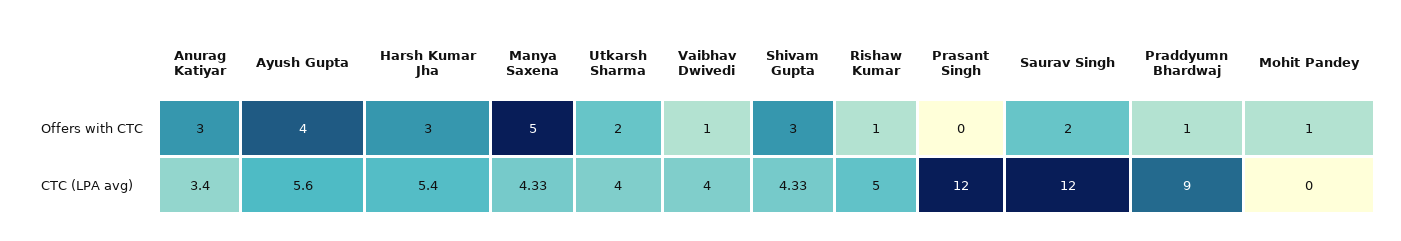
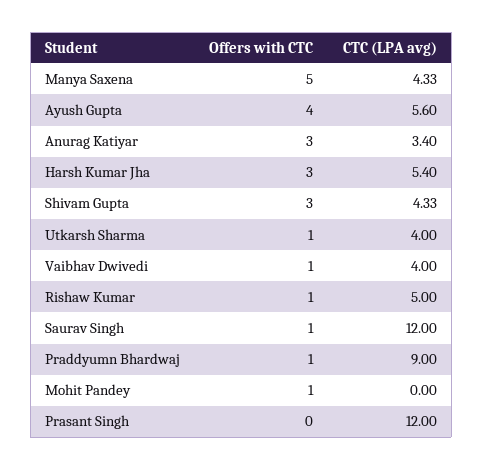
  {
    "Anurag Katiyar": {
      "Offers with CTC": 3,
      "CTC (LPA avg)": 3.4
    },
    "Ayush Gupta": {
      "Offers with CTC": 4,
      "CTC (LPA avg)": 5.6
    },
    "Harsh Kumar Jha": {
      "Offers with CTC": 3,
      "CTC (LPA avg)": 5.4
    },
    "Manya Saxena": {
      "Offers with CTC": 5,
      "CTC (LPA avg)": 4.33
    },
    "Utkarsh Sharma": {
-     "Offers with CTC": 2,
+     "Offers with CTC": 1,
      "CTC (LPA avg)": 4
    },
    "Vaibhav Dwivedi": {
      "Offers with CTC": 1,
      "CTC (LPA avg)": 4
    },
    "Shivam Gupta": {
      "Offers with CTC": 3,
      "CTC (LPA avg)": 4.33
    },
    "Rishaw Kumar": {
      "Offers with CTC": 1,
      "CTC (LPA avg)": 5
    },
    "Prasant Singh": {
      "Offers with CTC": 0,
      "CTC (LPA avg)": 12
    },
    "Saurav Singh": {
-     "Offers with CTC": 2,
+     "Offers with CTC": 1,
      "CTC (LPA avg)": 12
    },
    "Praddyumn Bhardwaj": {
      "Offers with CTC": 1,
      "CTC (LPA avg)": 9
    },
    "Mohit Pandey": {
      "Offers with CTC": 1,
      "CTC (LPA avg)": 0
    }
  }

